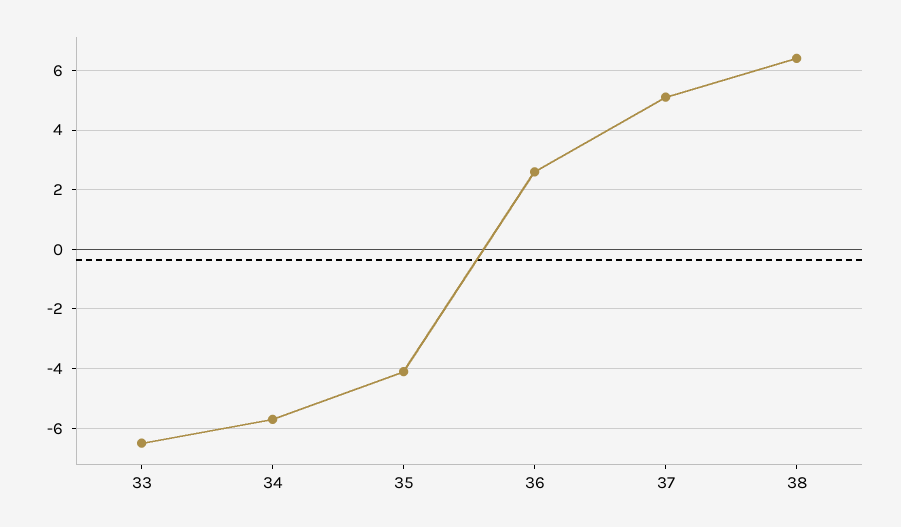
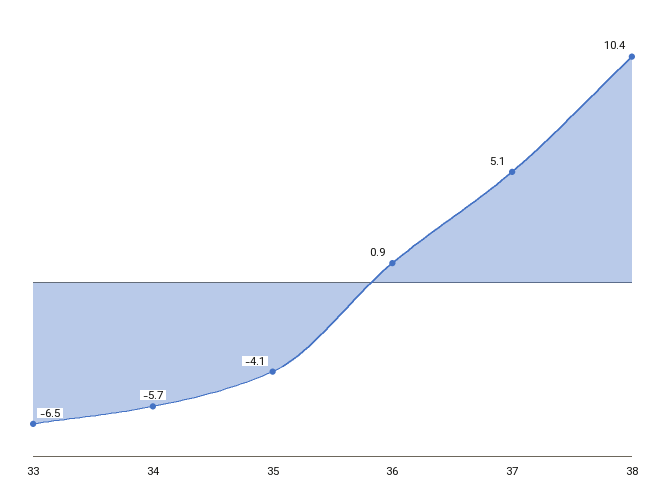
  {
    "33": -6.5,
    "34": -5.7,
    "35": -4.1,
-   "36": 2.5,
+   "36": 0.9,
    "37": 5.1,
-   "38": 6.5
+   "38": 10.4
  }

